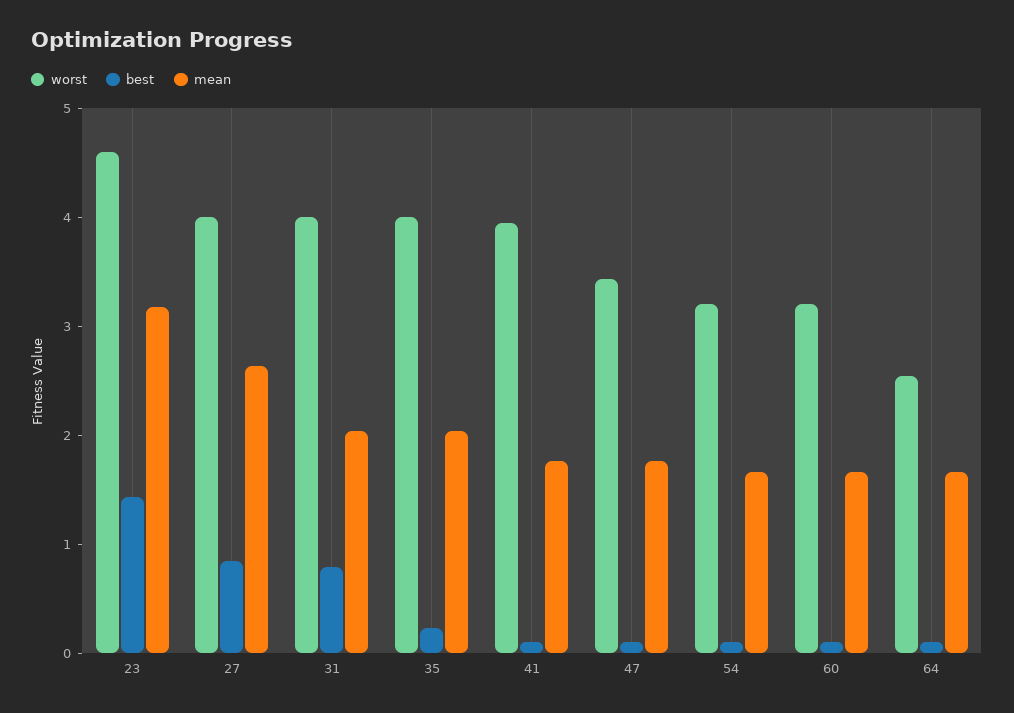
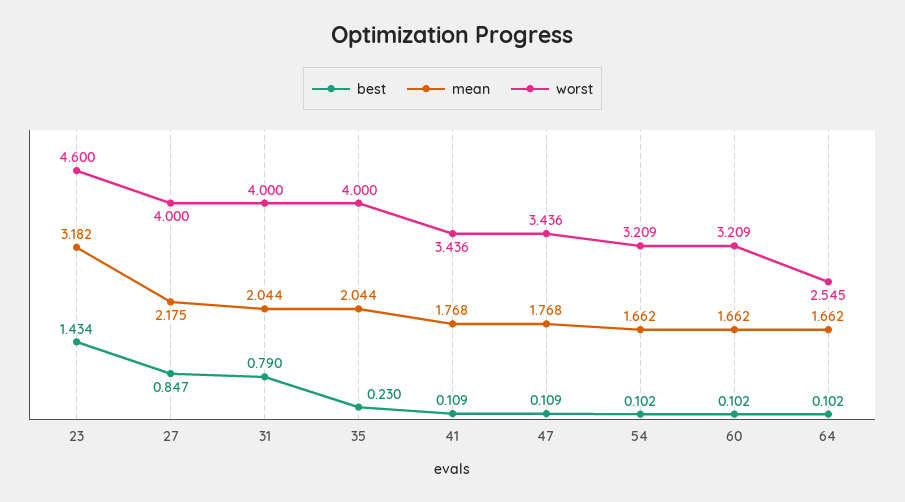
  {
    "worst": {
      "23": 4.6,
      "27": 4,
      "31": 4,
      "35": 4,
-     "41": 4,
+     "41": 3.436,
      "47": 3.436,
      "54": 3.209,
      "60": 3.209,
      "64": 2.545
    },
    "best": {
      "23": 1.434,
      "27": 0.847,
      "31": 0.79,
      "35": 0.23,
      "41": 0.109,
      "47": 0.109,
      "54": 0.102,
      "60": 0.102,
      "64": 0.102
    },
    "mean": {
      "23": 3.182,
-     "27": 2.6,
+     "27": 2.175,
      "31": 2.044,
      "35": 2.044,
      "41": 1.768,
      "47": 1.768,
      "54": 1.662,
      "60": 1.662,
      "64": 1.662
    }
  }

